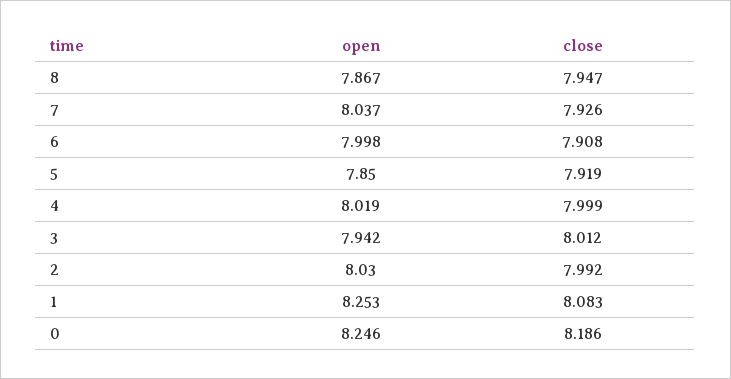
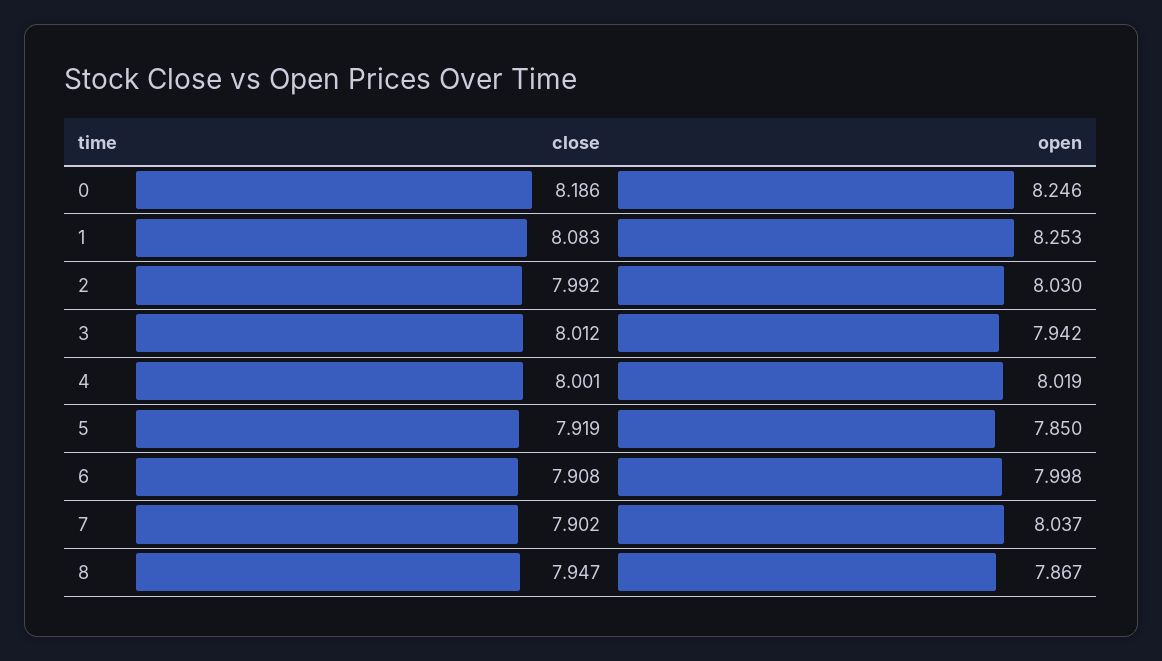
  {
    "open": {
      "8": 7.867,
      "7": 8.037,
      "6": 7.998,
      "5": 7.85,
      "4": 8.019,
      "3": 7.942,
      "2": 8.03,
      "1": 8.253,
      "0": 8.246
    },
    "close": {
      "8": 7.947,
-     "7": 7.926,
+     "7": 7.902,
      "6": 7.908,
      "5": 7.919,
-     "4": 7.999,
+     "4": 8.001,
      "3": 8.012,
      "2": 7.992,
      "1": 8.083,
      "0": 8.186
    }
  }

